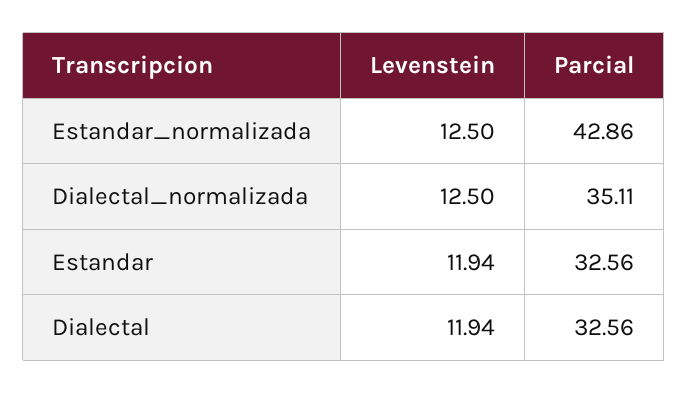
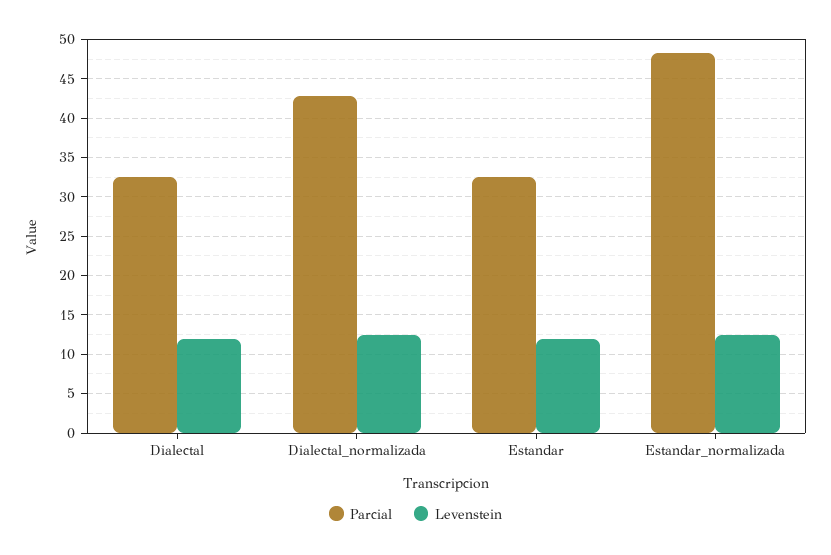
  {
    "Levenstein": {
      "Estandar_normalizada": 12.5,
      "Dialectal_normalizada": 12.5,
      "Estandar": 11.94,
      "Dialectal": 11.94
    },
    "Parcial": {
-     "Estandar_normalizada": 42.86,
+     "Estandar_normalizada": 48,
-     "Dialectal_normalizada": 35.11,
+     "Dialectal_normalizada": 43,
      "Estandar": 32.56,
      "Dialectal": 32.56
    }
  }

